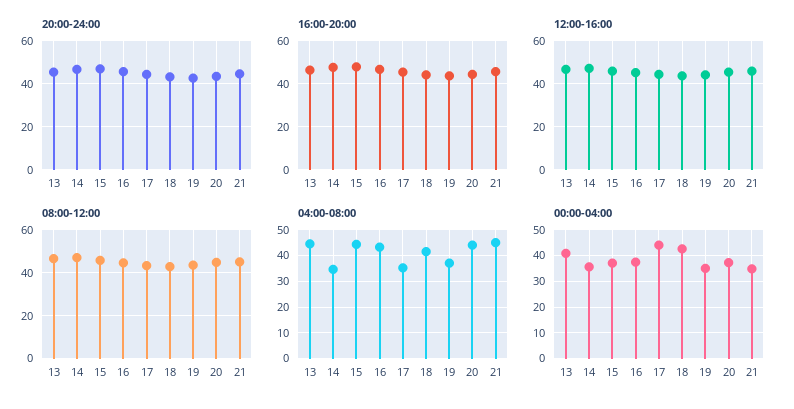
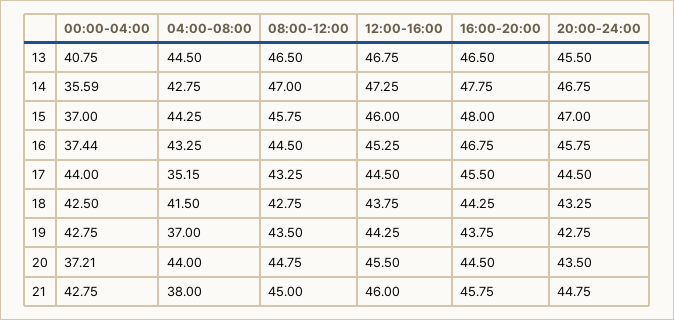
  {
    "20:00-24:00": {
      "13": 45.5,
      "14": 46.75,
      "15": 47,
      "16": 45.75,
      "17": 44.5,
      "18": 43.25,
      "19": 42.75,
      "20": 43.5,
      "21": 44.75
    },
    "16:00-20:00": {
      "13": 46.5,
      "14": 47.75,
      "15": 48,
      "16": 46.75,
      "17": 45.5,
      "18": 44.25,
      "19": 43.75,
      "20": 44.5,
      "21": 45.75
    },
    "12:00-16:00": {
      "13": 46.75,
      "14": 47.25,
      "15": 46,
      "16": 45.25,
      "17": 44.5,
      "18": 43.75,
      "19": 44.25,
      "20": 45.5,
      "21": 46
    },
    "08:00-12:00": {
      "13": 46.5,
      "14": 47,
      "15": 45.75,
      "16": 44.5,
      "17": 43.25,
      "18": 42.75,
      "19": 43.5,
      "20": 44.75,
      "21": 45
    },
    "04:00-08:00": {
      "13": 44.5,
-     "14": 35,
+     "14": 42.75,
      "15": 44.25,
      "16": 43.25,
      "17": 35.15,
      "18": 41.5,
      "19": 37,
      "20": 44,
-     "21": 45
+     "21": 38
    },
    "00:00-04:00": {
      "13": 40.75,
      "14": 35.59,
      "15": 37,
      "16": 37.44,
      "17": 44,
      "18": 42.5,
-     "19": 35,
+     "19": 42.75,
      "20": 37.21,
-     "21": 35
+     "21": 42.75
    }
  }

